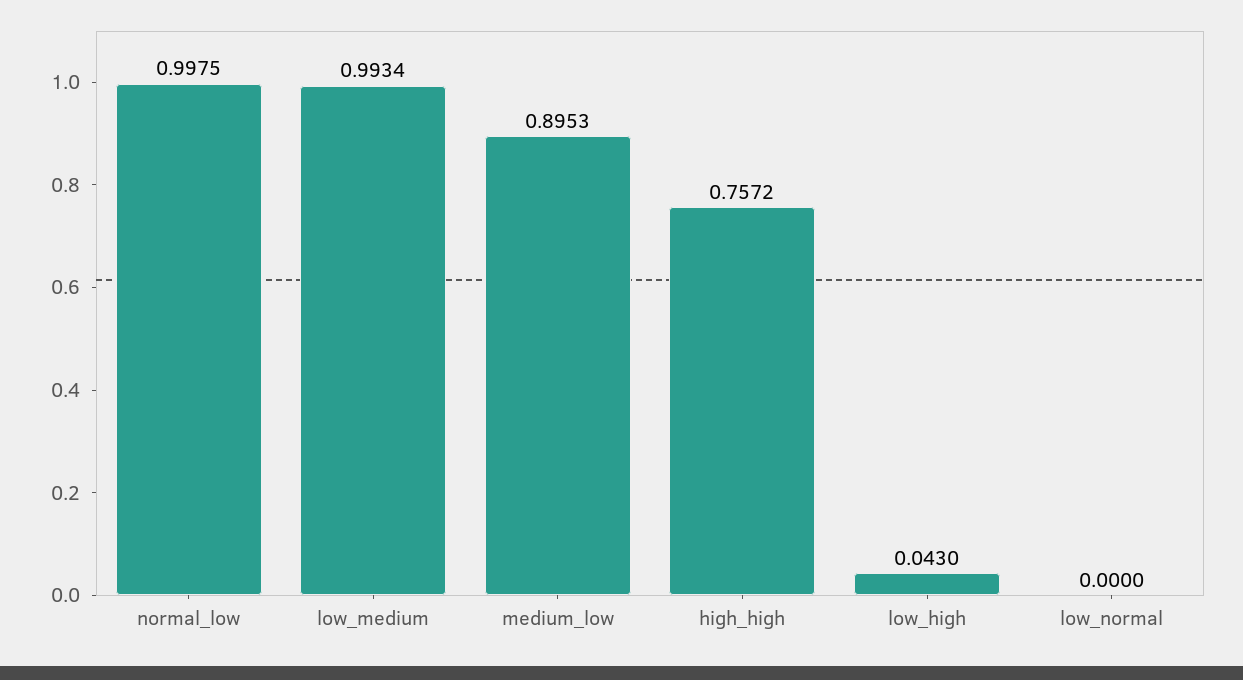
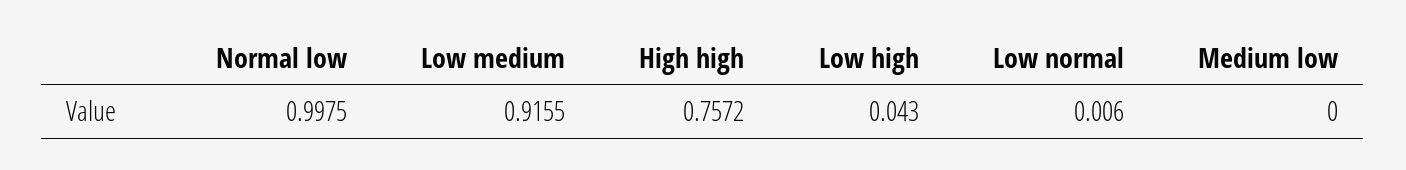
  {
    "normal_low": 0.9975,
-   "low_medium": 0.9934,
+   "low_medium": 0.9155,
-   "medium_low": 0.8953,
+   "medium_low": 0,
    "high_high": 0.7572,
    "low_high": 0.043,
-   "low_normal": 0
+   "low_normal": 0.006
  }

